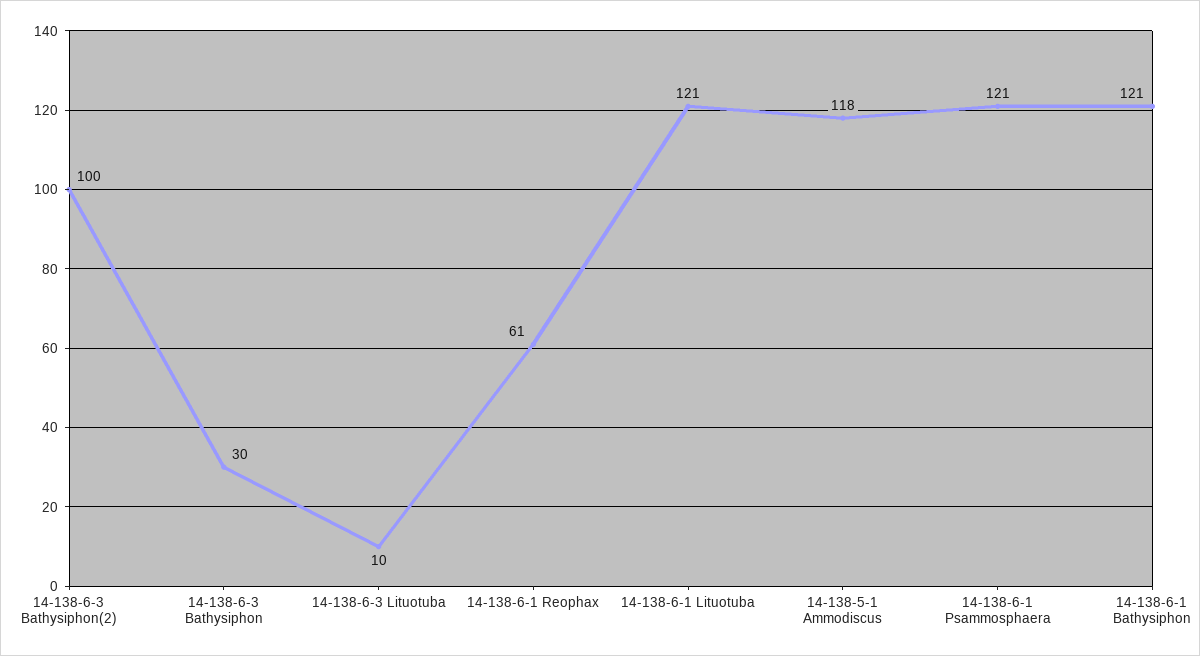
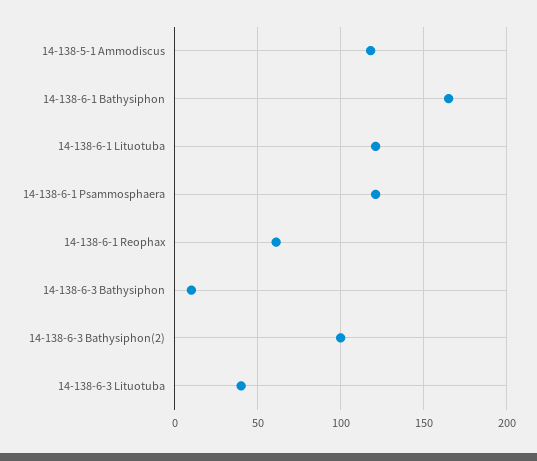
  {
    "14-138-6-3 Bathysiphon(2)": 100,
-   "14-138-6-3 Bathysiphon": 30,
+   "14-138-6-3 Bathysiphon": 10,
-   "14-138-6-3 Lituotuba": 10,
+   "14-138-6-3 Lituotuba": 40,
    "14-138-6-1 Reophax": 61,
    "14-138-6-1 Lituotuba": 121,
    "14-138-5-1 Ammodiscus": 118,
    "14-138-6-1 Psammosphaera": 121,
-   "14-138-6-1 Bathysiphon": 121
+   "14-138-6-1 Bathysiphon": 165
  }

